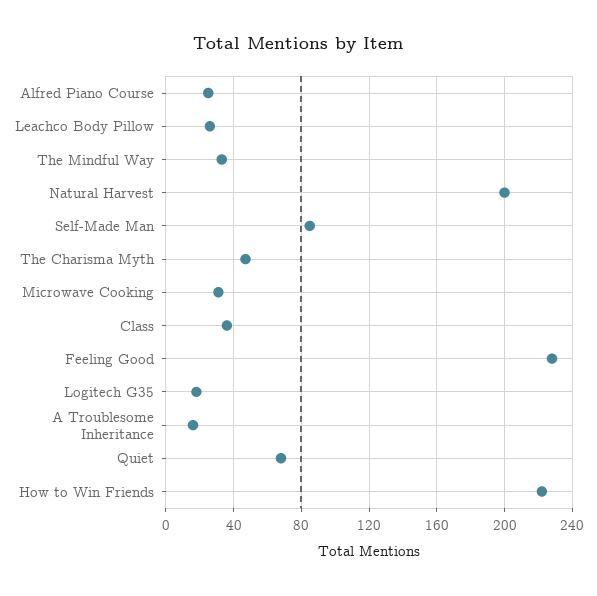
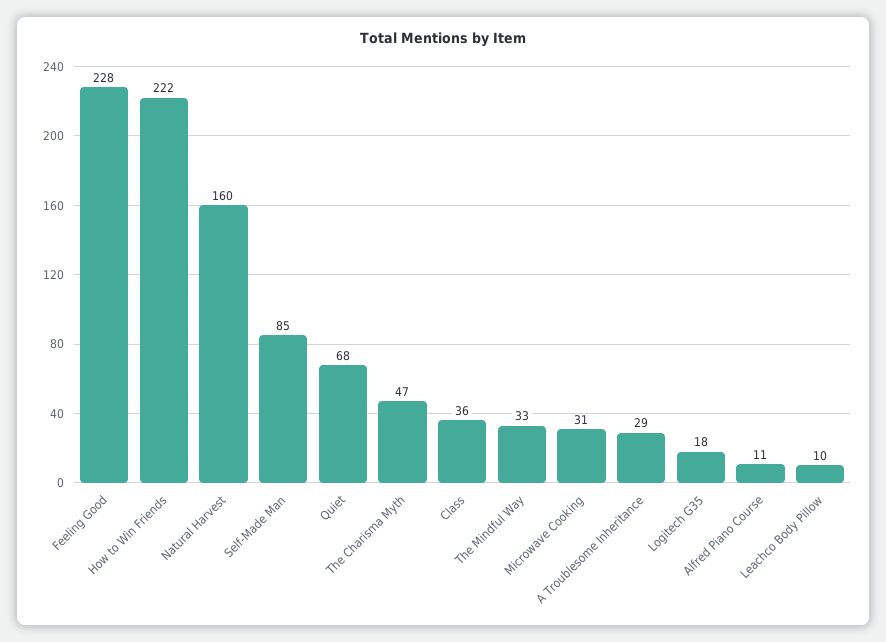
  {
-   "Alfred Piano Course": 25,
+   "Alfred Piano Course": 11,
-   "Leachco Body Pillow": 25,
+   "Leachco Body Pillow": 10,
    "The Mindful Way": 33,
-   "Natural Harvest": 200,
+   "Natural Harvest": 160,
    "Self-Made Man": 85,
    "The Charisma Myth": 47,
    "Microwave Cooking": 31,
    "Class": 36,
    "Feeling Good": 228,
    "Logitech G35": 18,
-   "A Troublesome Inheritance": 15,
+   "A Troublesome Inheritance": 29,
    "Quiet": 68,
    "How to Win Friends": 222
  }

